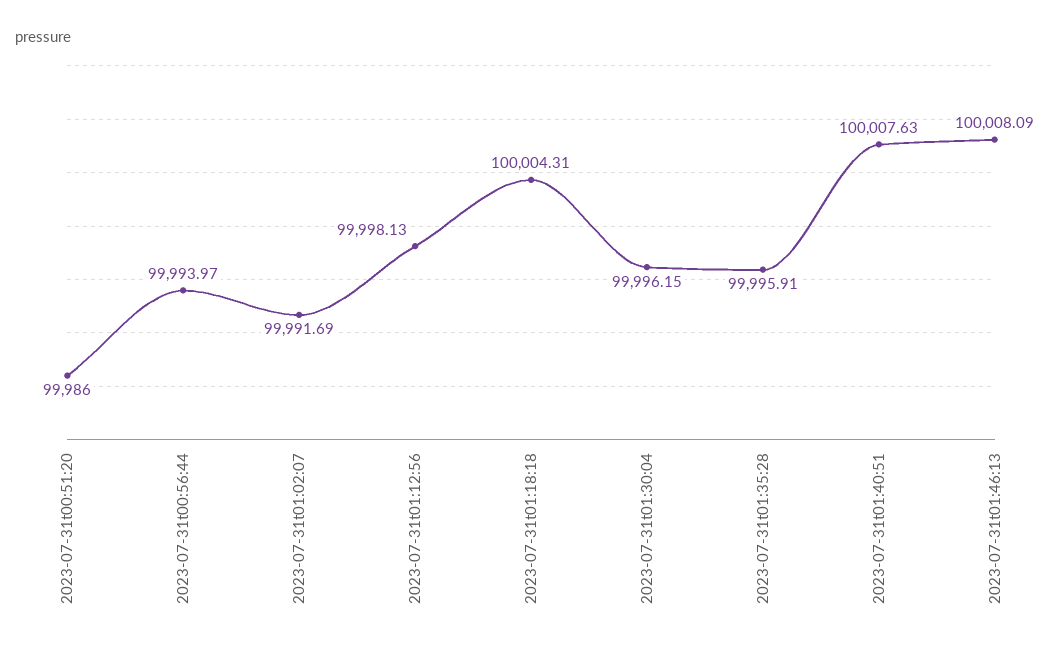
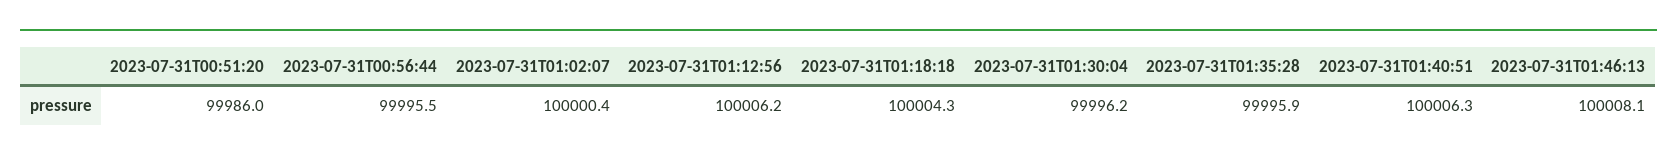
  {
    "2023-07-31t00:51:20": 99986,
-   "2023-07-31t00:56:44": 99993.97,
+   "2023-07-31t00:56:44": 99995.5,
-   "2023-07-31t01:02:07": 99991.69,
+   "2023-07-31t01:02:07": 100000.4,
-   "2023-07-31t01:12:56": 99998.13,
+   "2023-07-31t01:12:56": 100006.2,
    "2023-07-31t01:18:18": 100004.31,
    "2023-07-31t01:30:04": 99996.15,
    "2023-07-31t01:35:28": 99995.91,
-   "2023-07-31t01:40:51": 100007.63,
+   "2023-07-31t01:40:51": 100006.3,
    "2023-07-31t01:46:13": 100008.09
  }

